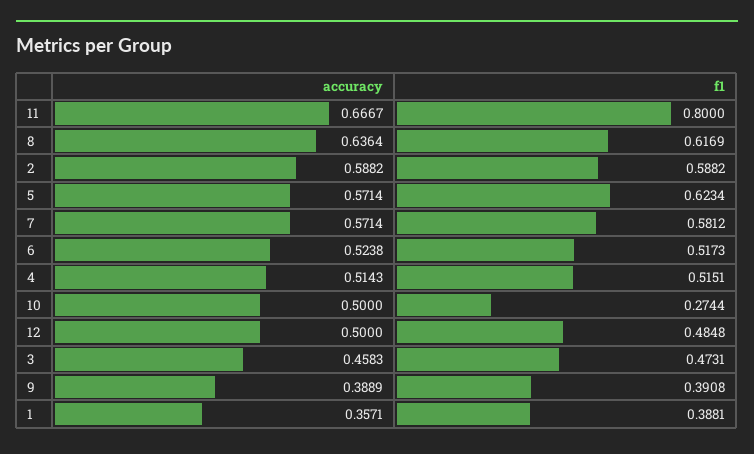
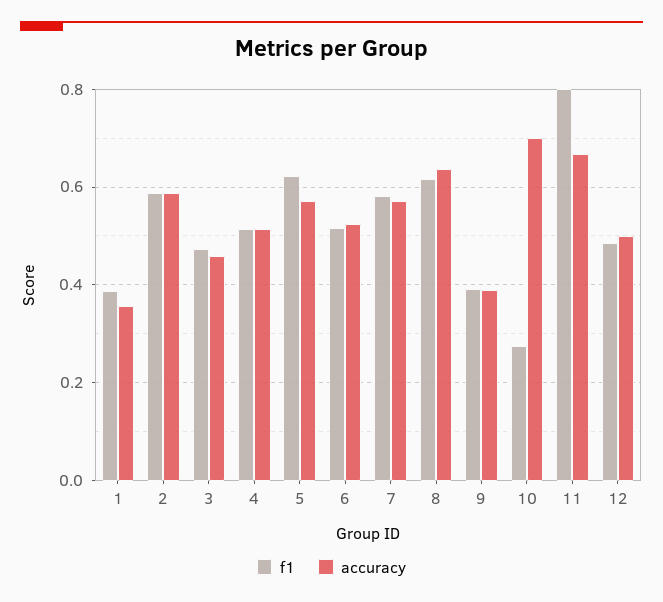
  {
    "accuracy": {
      "11": 0.6667,
      "8": 0.6364,
      "2": 0.5882,
      "5": 0.5714,
      "7": 0.5714,
      "6": 0.5238,
      "4": 0.5143,
-     "10": 0.5,
+     "10": 0.7,
      "12": 0.5,
      "3": 0.4583,
      "9": 0.3889,
      "1": 0.3571
    },
    "f1": {
      "11": 0.8,
      "8": 0.6169,
      "2": 0.5882,
      "5": 0.6234,
      "7": 0.5812,
      "6": 0.5173,
      "4": 0.5151,
      "10": 0.2744,
      "12": 0.4848,
      "3": 0.4731,
      "9": 0.3908,
      "1": 0.3881
    }
  }

